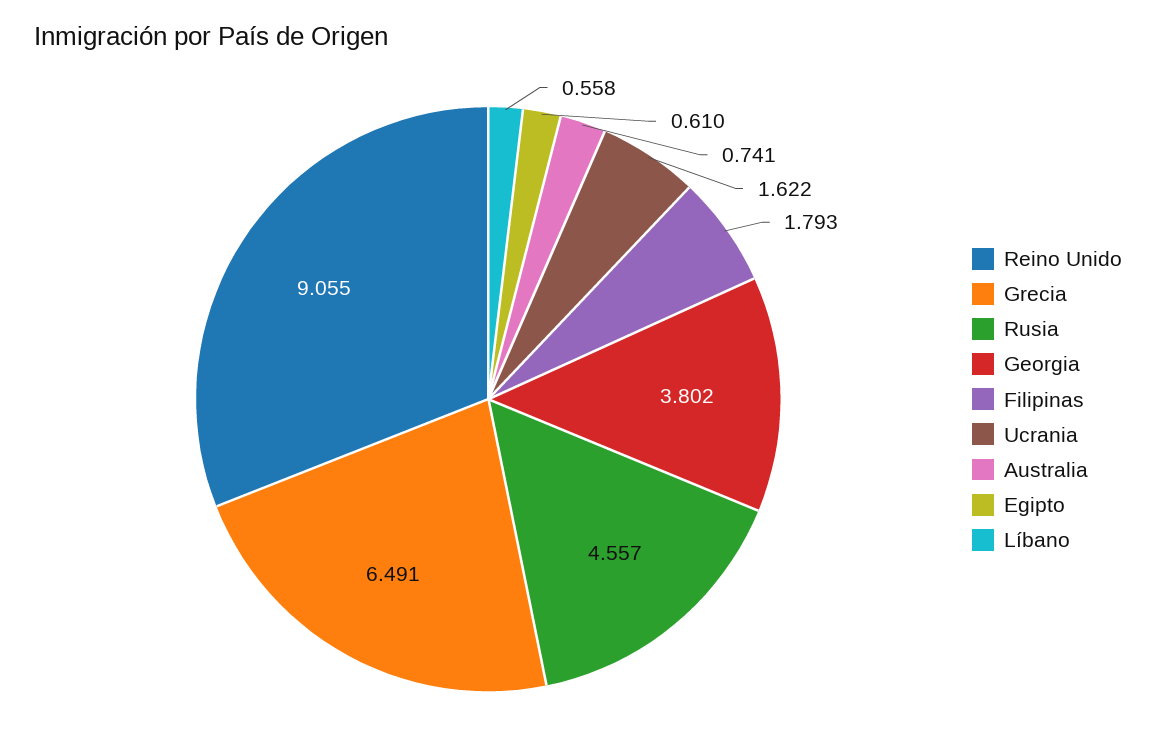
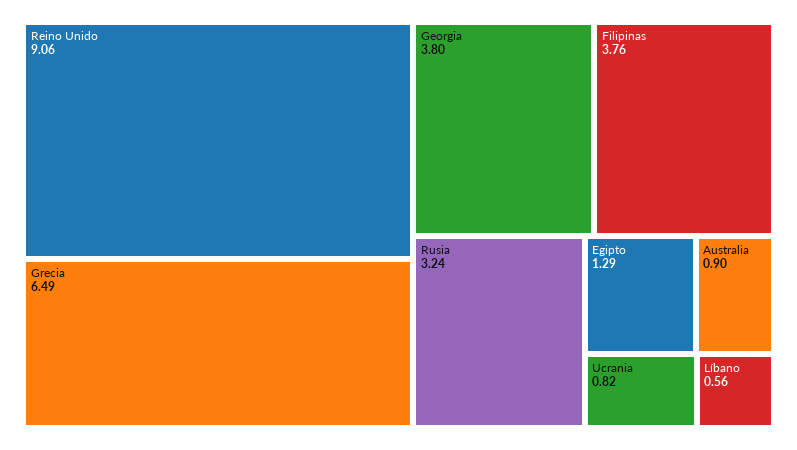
  {
    "Reino Unido": 9.055,
    "Grecia": 6.491,
-   "Rusia": 4.557,
+   "Rusia": 3.24,
    "Georgia": 3.802,
-   "Filipinas": 1.793,
+   "Filipinas": 3.76,
-   "Ucrania": 1.622,
+   "Ucrania": 0.82,
-   "Australia": 0.741,
+   "Australia": 0.9,
-   "Egipto": 0.61,
+   "Egipto": 1.29,
    "Líbano": 0.558
  }

